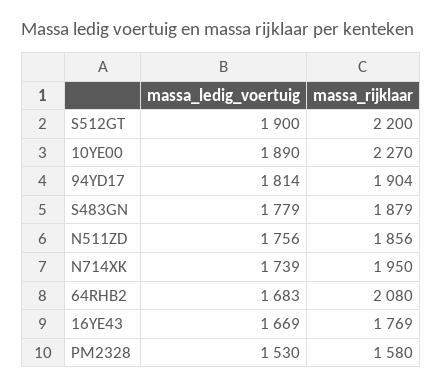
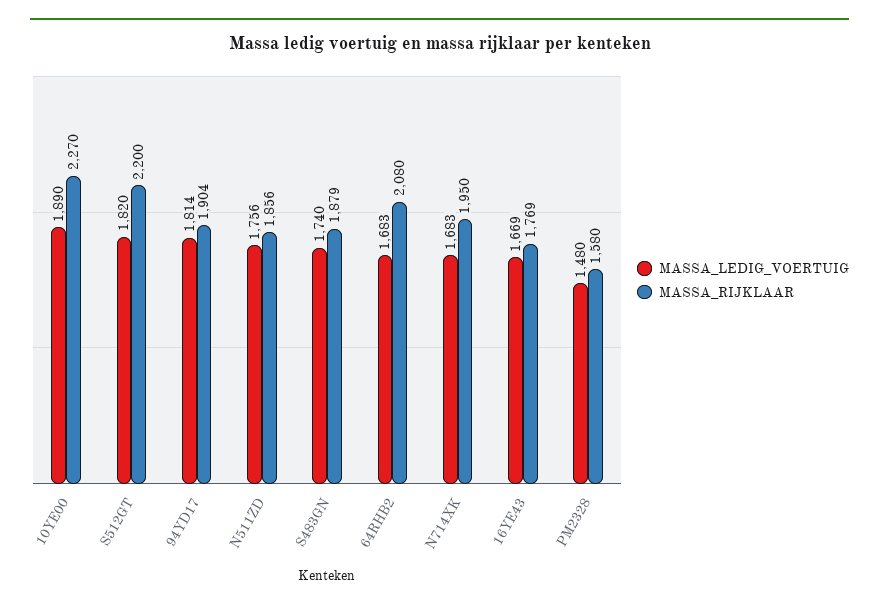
  {
    "massa_ledig_voertuig": {
-     "S512GT": 1900,
+     "S512GT": 1820,
      "10YE00": 1890,
      "94YD17": 1814,
-     "S483GN": 1779,
+     "S483GN": 1740,
      "N511ZD": 1756,
-     "N714XK": 1739,
+     "N714XK": 1683,
      "64RHB2": 1683,
      "16YE43": 1669,
-     "PM2328": 1530
+     "PM2328": 1480
    },
    "massa_rijklaar": {
      "S512GT": 2200,
      "10YE00": 2270,
      "94YD17": 1904,
      "S483GN": 1879,
      "N511ZD": 1856,
      "N714XK": 1950,
      "64RHB2": 2080,
      "16YE43": 1769,
      "PM2328": 1580
    }
  }

